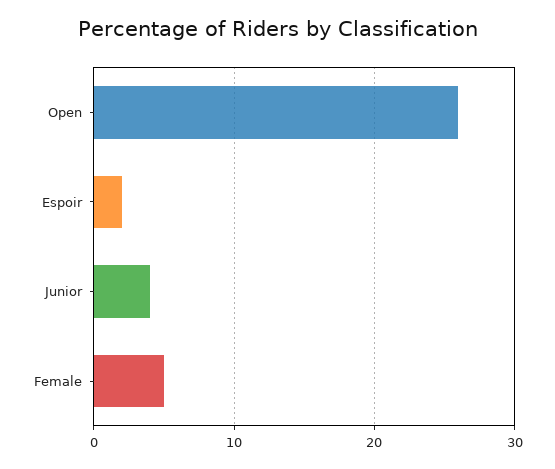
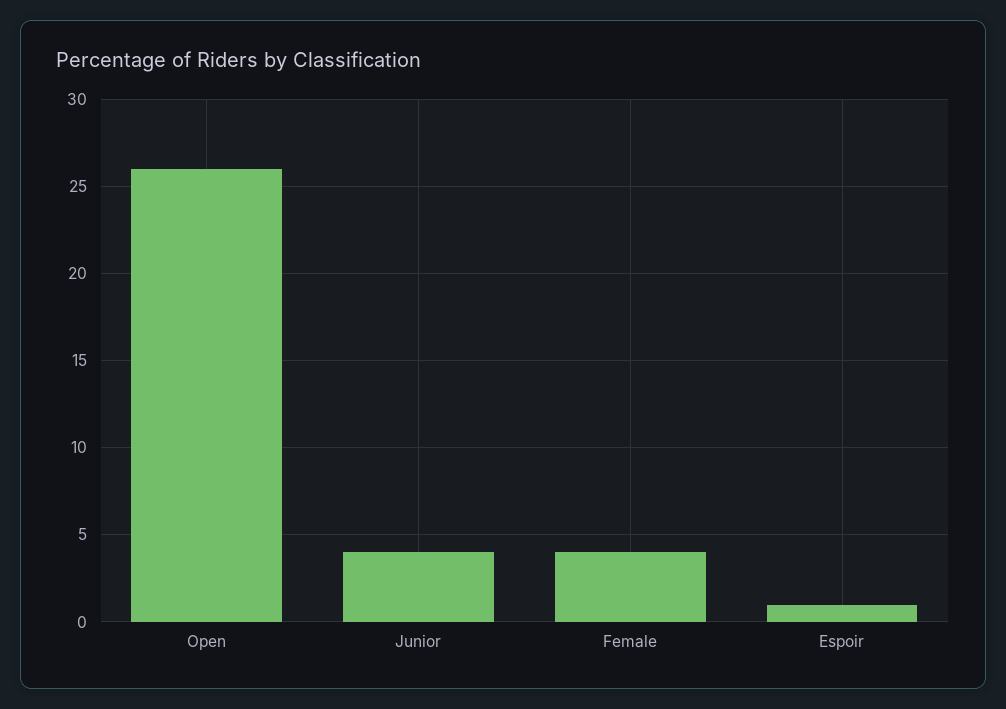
  {
    "Open": 26,
-   "Espoir": 2,
+   "Espoir": 1,
    "Junior": 4,
-   "Female": 5
+   "Female": 4
  }

